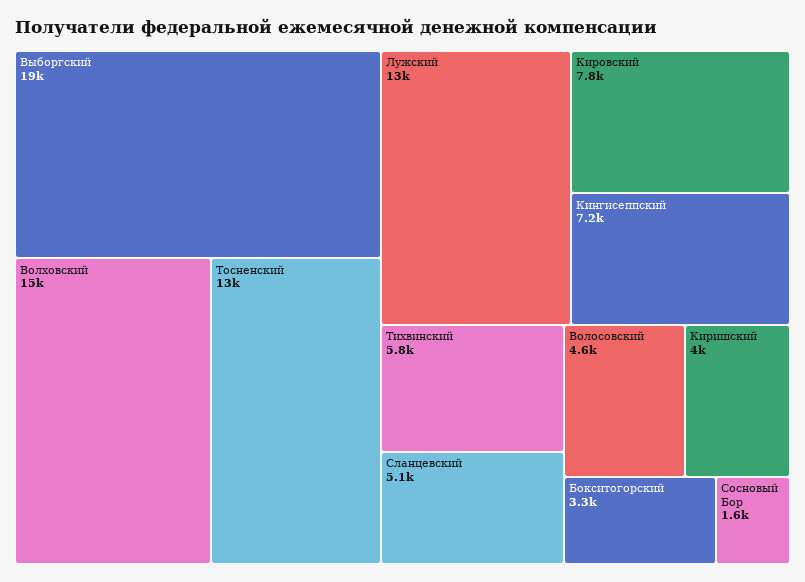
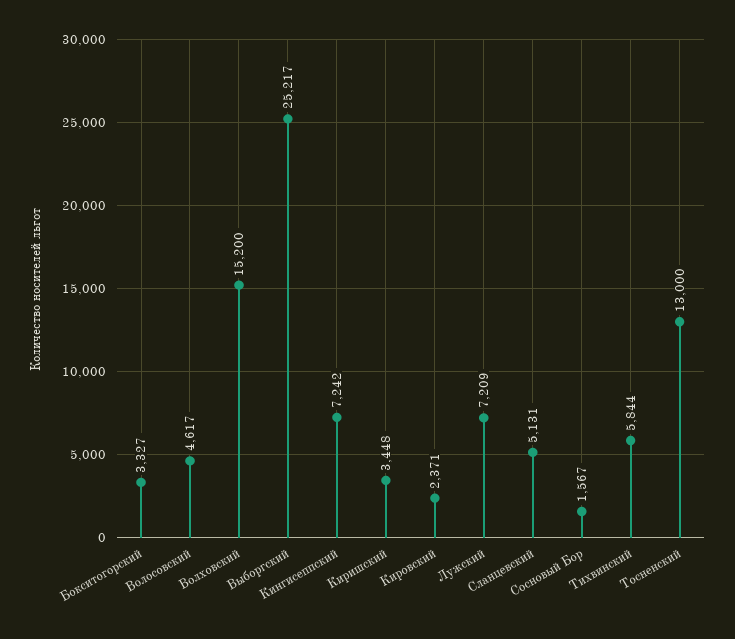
  {
-   "Выборгский": 19000,
+   "Выборгский": 25217,
    "Волховский": 15200,
    "Тосненский": 13000,
-   "Лужский": 13000,
+   "Лужский": 7209,
-   "Кировский": 7800,
+   "Кировский": 2371,
    "Кингисеппский": 7242,
    "Тихвинский": 5844,
    "Сланцевский": 5131,
    "Волосовский": 4617,
-   "Киришский": 4000,
+   "Киришский": 3448,
    "Бокситогорский": 3327,
    "Сосновый Бор": 1567
  }

